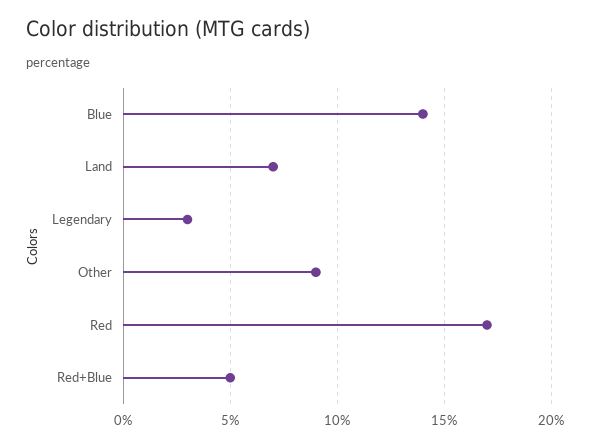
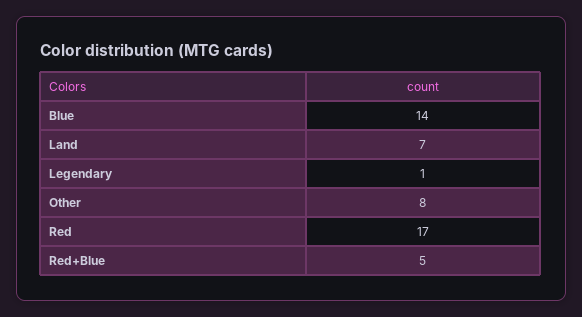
  {
    "Blue": 14,
    "Land": 7,
-   "Legendary": 3,
+   "Legendary": 1,
-   "Other": 9,
+   "Other": 8,
    "Red": 17,
    "Red+Blue": 5
  }

